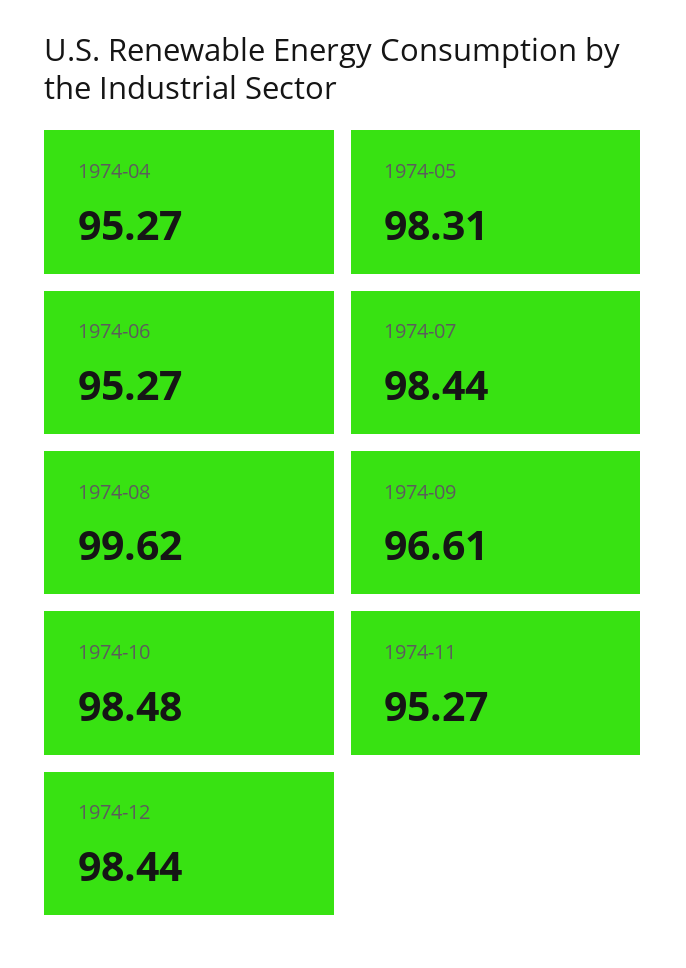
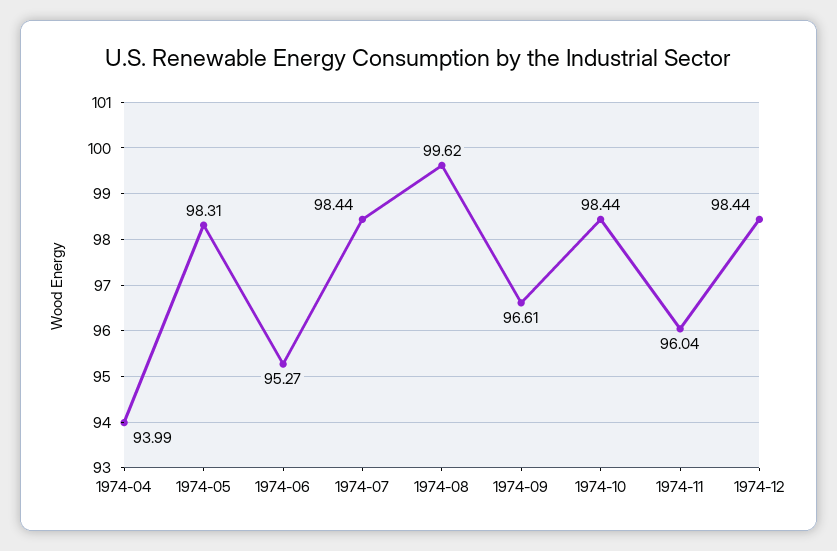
  {
-   "1974-04": 95.27,
+   "1974-04": 93.99,
    "1974-05": 98.31,
    "1974-06": 95.27,
    "1974-07": 98.44,
    "1974-08": 99.62,
    "1974-09": 96.61,
-   "1974-10": 98.48,
+   "1974-10": 98.44,
-   "1974-11": 95.27,
+   "1974-11": 96.04,
    "1974-12": 98.44
  }

